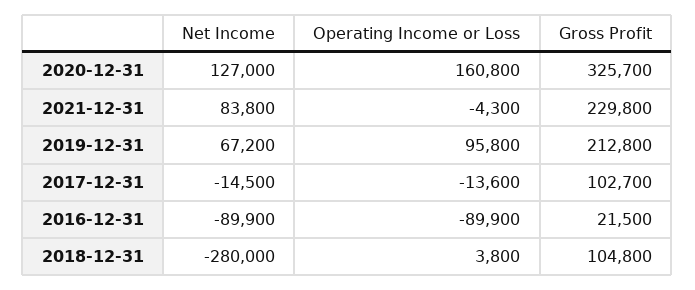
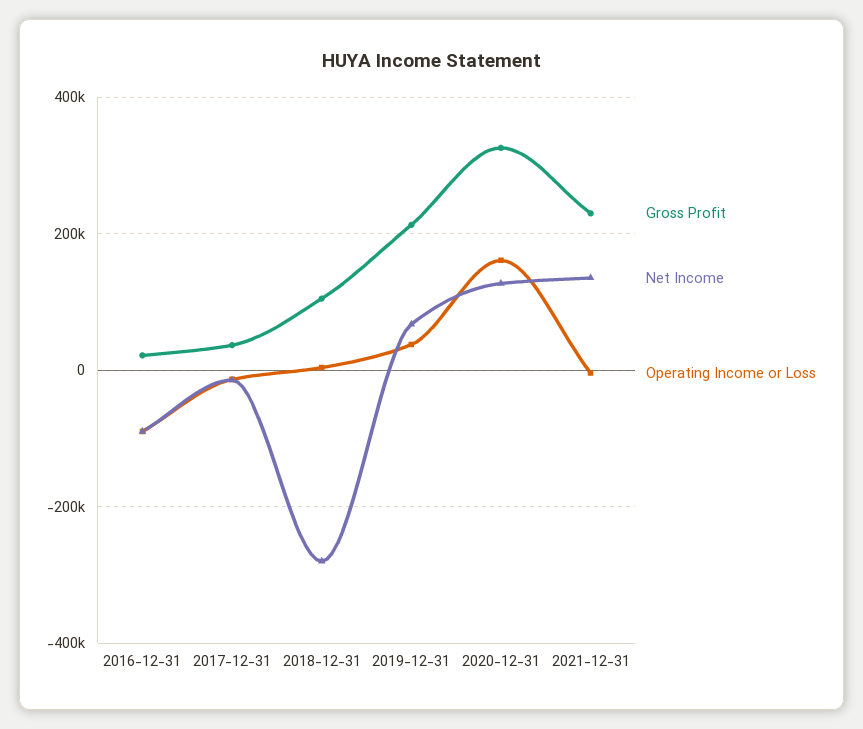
  {
    "Net Income": {
      "2020-12-31": 127000,
-     "2021-12-31": 83800,
+     "2021-12-31": 140000,
      "2019-12-31": 67200,
      "2017-12-31": -14500,
      "2016-12-31": -89900,
      "2018-12-31": -280000
    },
    "Operating Income or Loss": {
      "2020-12-31": 160800,
      "2021-12-31": -4300,
-     "2019-12-31": 95800,
+     "2019-12-31": 40000,
      "2017-12-31": -13600,
      "2016-12-31": -89900,
      "2018-12-31": 3800
    },
    "Gross Profit": {
      "2020-12-31": 325700,
      "2021-12-31": 229800,
      "2019-12-31": 212800,
-     "2017-12-31": 102700,
+     "2017-12-31": 40000,
      "2016-12-31": 21500,
      "2018-12-31": 104800
    }
  }

